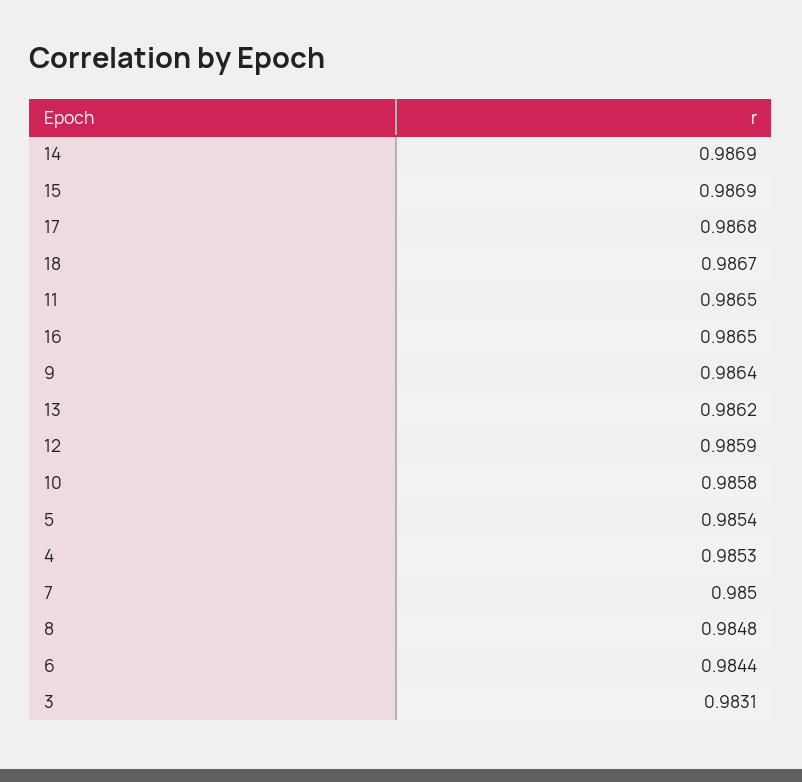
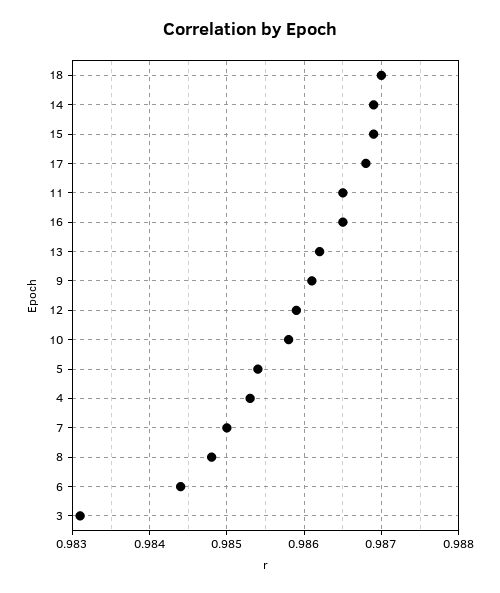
  {
    "14": 0.9869,
    "15": 0.9869,
    "17": 0.9868,
-   "18": 0.9867,
+   "18": 0.987,
    "11": 0.9865,
    "16": 0.9865,
-   "9": 0.9864,
+   "9": 0.9861,
    "13": 0.9862,
    "12": 0.9859,
    "10": 0.9858,
    "5": 0.9854,
    "4": 0.9853,
    "7": 0.985,
    "8": 0.9848,
    "6": 0.9844,
    "3": 0.9831
  }

